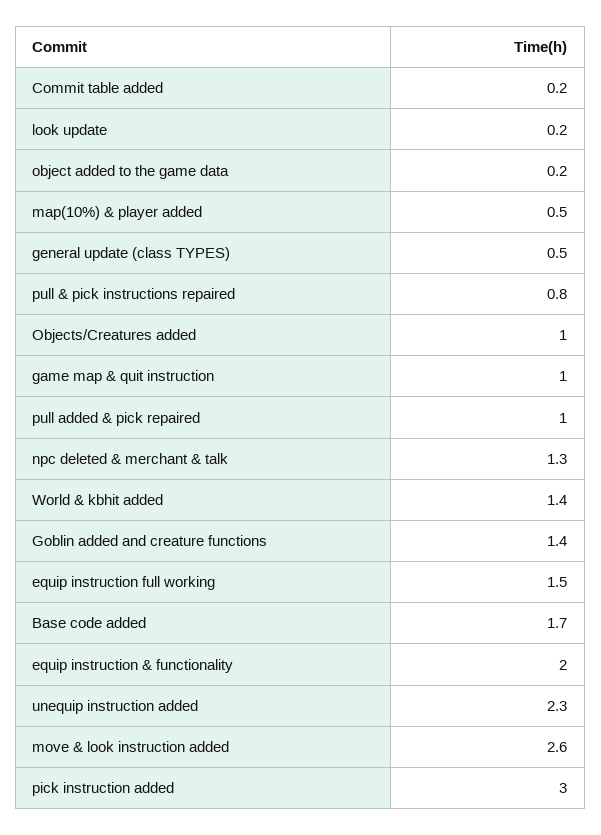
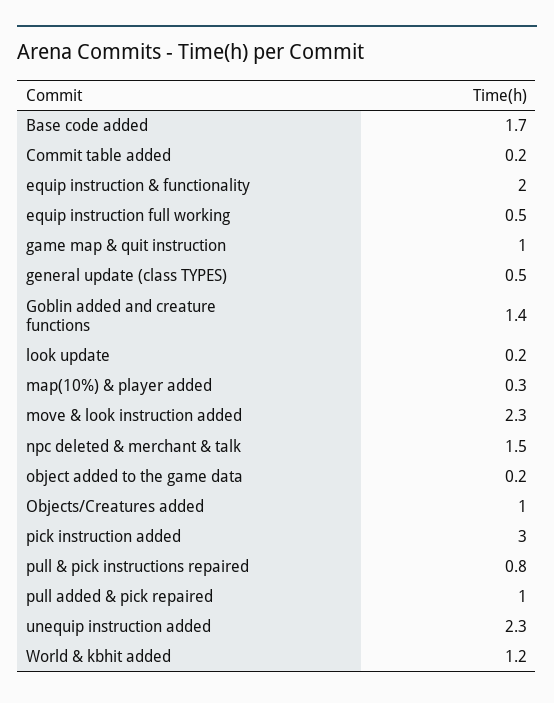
  {
    "Commit table added": 0.2,
    "look update": 0.2,
    "object added to the game data": 0.2,
-   "map(10%) & player added": 0.5,
+   "map(10%) & player added": 0.3,
    "general update (class TYPES)": 0.5,
    "pull & pick instructions repaired": 0.8,
    "Objects/Creatures added": 1,
    "game map & quit instruction": 1,
    "pull added & pick repaired": 1,
-   "npc deleted & merchant & talk": 1.3,
+   "npc deleted & merchant & talk": 1.5,
-   "World & kbhit added": 1.4,
+   "World & kbhit added": 1.2,
    "Goblin added and creature functions": 1.4,
-   "equip instruction full working": 1.5,
+   "equip instruction full working": 0.5,
    "Base code added": 1.7,
    "equip instruction & functionality": 2,
    "unequip instruction added": 2.3,
-   "move & look instruction added": 2.6,
+   "move & look instruction added": 2.3,
    "pick instruction added": 3
  }

